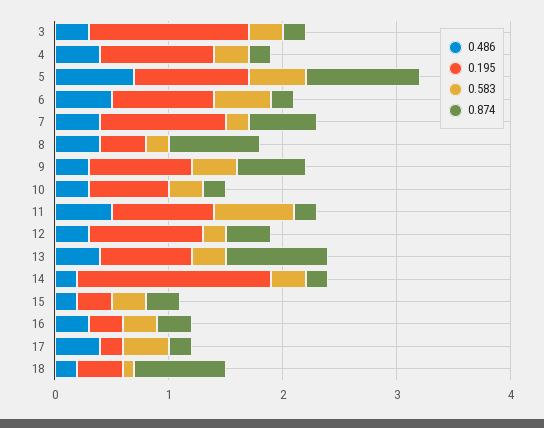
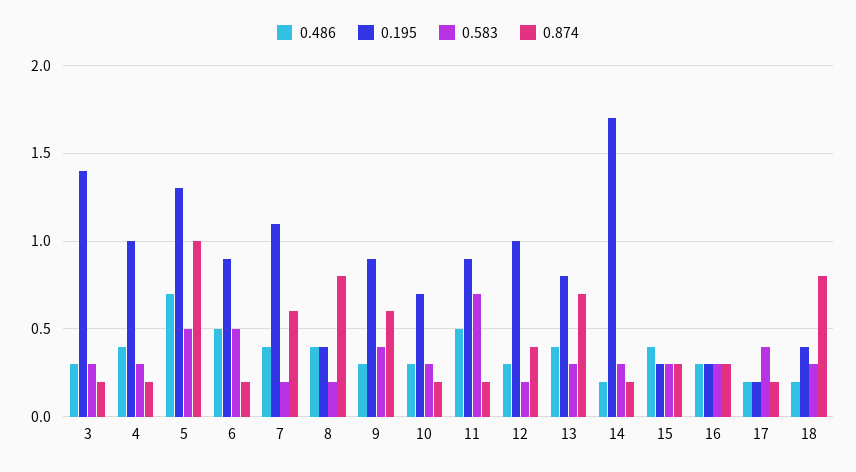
  {
    "0.486": {
      "3": 0.3,
      "4": 0.4,
      "5": 0.7,
      "6": 0.5,
      "7": 0.4,
      "8": 0.4,
      "9": 0.3,
      "10": 0.3,
      "11": 0.5,
      "12": 0.3,
      "13": 0.4,
      "14": 0.2,
-     "15": 0.2,
+     "15": 0.4,
      "16": 0.3,
-     "17": 0.4,
+     "17": 0.2,
      "18": 0.2
    },
    "0.195": {
      "3": 1.4,
      "4": 1,
-     "5": 1,
+     "5": 1.3,
      "6": 0.9,
      "7": 1.1,
      "8": 0.4,
      "9": 0.9,
      "10": 0.7,
      "11": 0.9,
      "12": 1,
      "13": 0.8,
      "14": 1.7,
      "15": 0.3,
      "16": 0.3,
      "17": 0.2,
      "18": 0.4
    },
    "0.583": {
      "3": 0.3,
      "4": 0.3,
      "5": 0.5,
      "6": 0.5,
      "7": 0.2,
      "8": 0.2,
      "9": 0.4,
      "10": 0.3,
      "11": 0.7,
      "12": 0.2,
      "13": 0.3,
      "14": 0.3,
      "15": 0.3,
      "16": 0.3,
      "17": 0.4,
-     "18": 0.1
+     "18": 0.3
    },
    "0.874": {
      "3": 0.2,
      "4": 0.2,
      "5": 1,
      "6": 0.2,
      "7": 0.6,
      "8": 0.8,
      "9": 0.6,
      "10": 0.2,
      "11": 0.2,
      "12": 0.4,
-     "13": 0.9,
+     "13": 0.7,
      "14": 0.2,
      "15": 0.3,
      "16": 0.3,
      "17": 0.2,
      "18": 0.8
    }
  }

